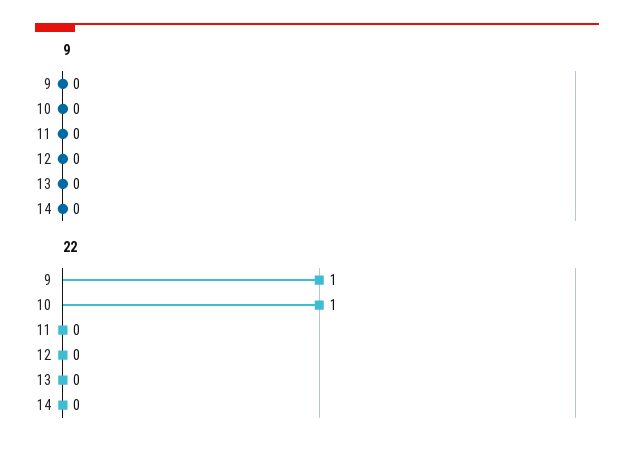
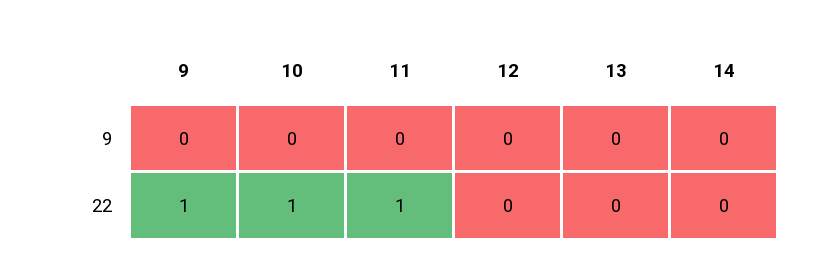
  {
    "9": {
      "9": 0,
      "10": 0,
      "11": 0,
      "12": 0,
      "13": 0,
      "14": 0
    },
    "22": {
      "9": 1,
      "10": 1,
-     "11": 0,
+     "11": 1,
      "12": 0,
      "13": 0,
      "14": 0
    }
  }

